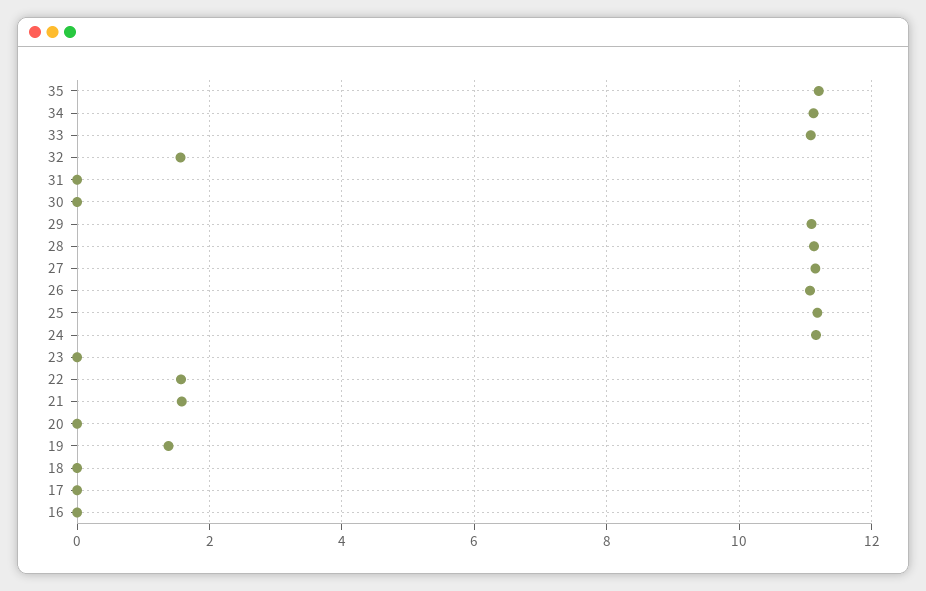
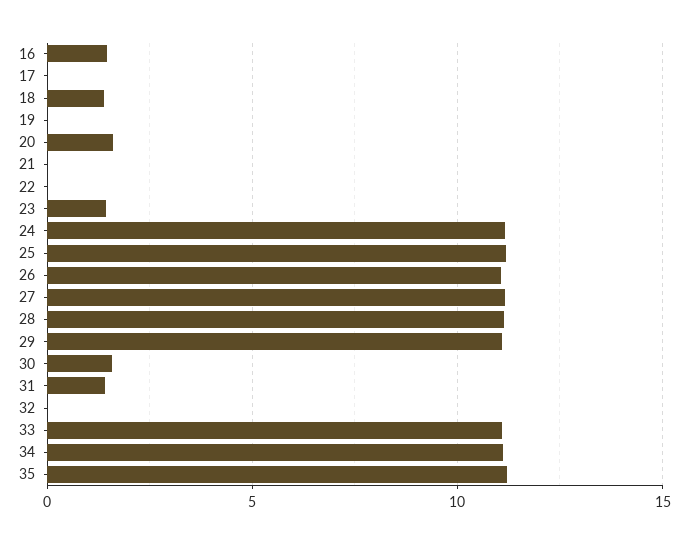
  {
    "35": 11.2,
    "34": 11.2,
    "33": 11,
-   "32": 1.6,
+   "32": 0,
-   "31": 0,
+   "31": 1.5,
-   "30": 0,
+   "30": 1.5,
    "29": 11,
    "28": 11.2,
    "27": 11.2,
    "26": 11,
    "25": 11.2,
    "24": 11.2,
-   "23": 0,
+   "23": 1.5,
-   "22": 1.6,
+   "22": 0,
-   "21": 1.6,
+   "21": 0,
-   "20": 0,
+   "20": 1.5,
-   "19": 1.4,
+   "19": 0,
-   "18": 0,
+   "18": 1.5,
    "17": 0,
-   "16": 0
+   "16": 1.5
  }

